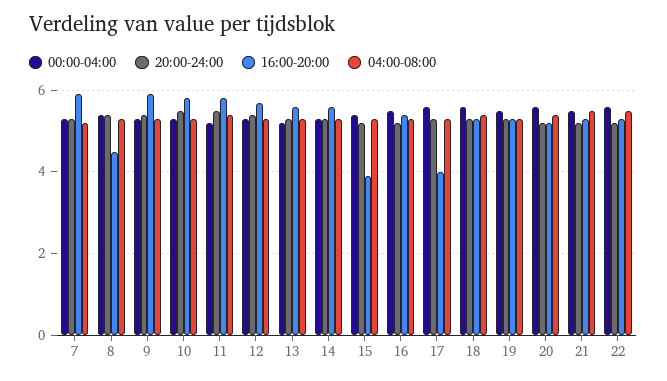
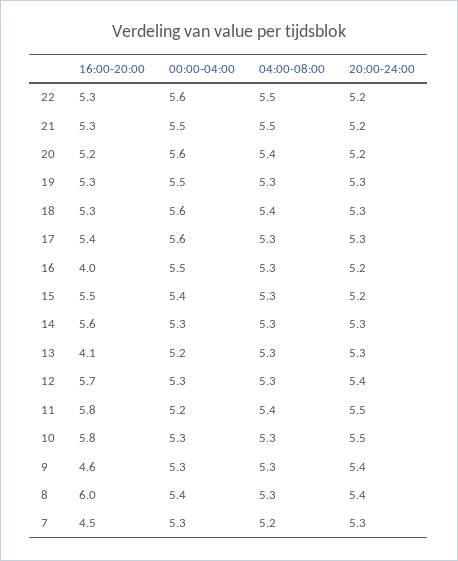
  {
    "00:00-04:00": {
      "7": 5.3,
      "8": 5.4,
      "9": 5.3,
      "10": 5.3,
      "11": 5.2,
      "12": 5.3,
      "13": 5.2,
      "14": 5.3,
      "15": 5.4,
      "16": 5.5,
      "17": 5.6,
      "18": 5.6,
      "19": 5.5,
      "20": 5.6,
      "21": 5.5,
      "22": 5.6
    },
    "20:00-24:00": {
      "7": 5.3,
      "8": 5.4,
      "9": 5.4,
      "10": 5.5,
      "11": 5.5,
      "12": 5.4,
      "13": 5.3,
      "14": 5.3,
      "15": 5.2,
      "16": 5.2,
      "17": 5.3,
      "18": 5.3,
      "19": 5.3,
      "20": 5.2,
      "21": 5.2,
      "22": 5.2
    },
    "16:00-20:00": {
-     "7": 6,
+     "7": 4.5,
-     "8": 4.5,
+     "8": 6,
-     "9": 6,
+     "9": 4.6,
      "10": 5.8,
      "11": 5.8,
      "12": 5.7,
-     "13": 5.5,
+     "13": 4.1,
      "14": 5.6,
-     "15": 4,
+     "15": 5.5,
-     "16": 5.5,
+     "16": 4,
-     "17": 4,
+     "17": 5.4,
      "18": 5.3,
      "19": 5.3,
      "20": 5.2,
      "21": 5.3,
      "22": 5.3
    },
    "04:00-08:00": {
      "7": 5.2,
      "8": 5.3,
      "9": 5.3,
      "10": 5.3,
      "11": 5.4,
      "12": 5.3,
      "13": 5.3,
      "14": 5.3,
      "15": 5.3,
      "16": 5.3,
      "17": 5.3,
      "18": 5.4,
      "19": 5.3,
      "20": 5.4,
      "21": 5.5,
      "22": 5.5
    }
  }

